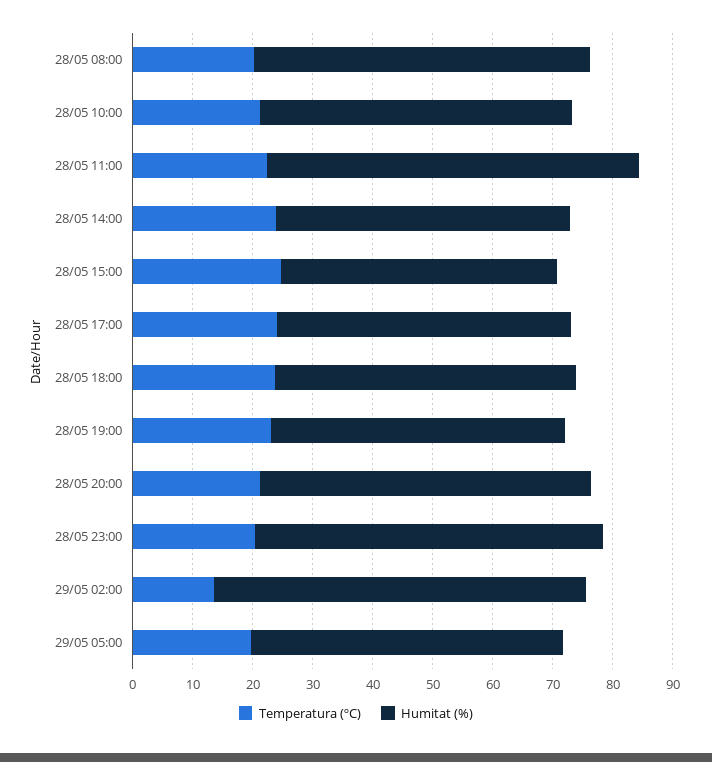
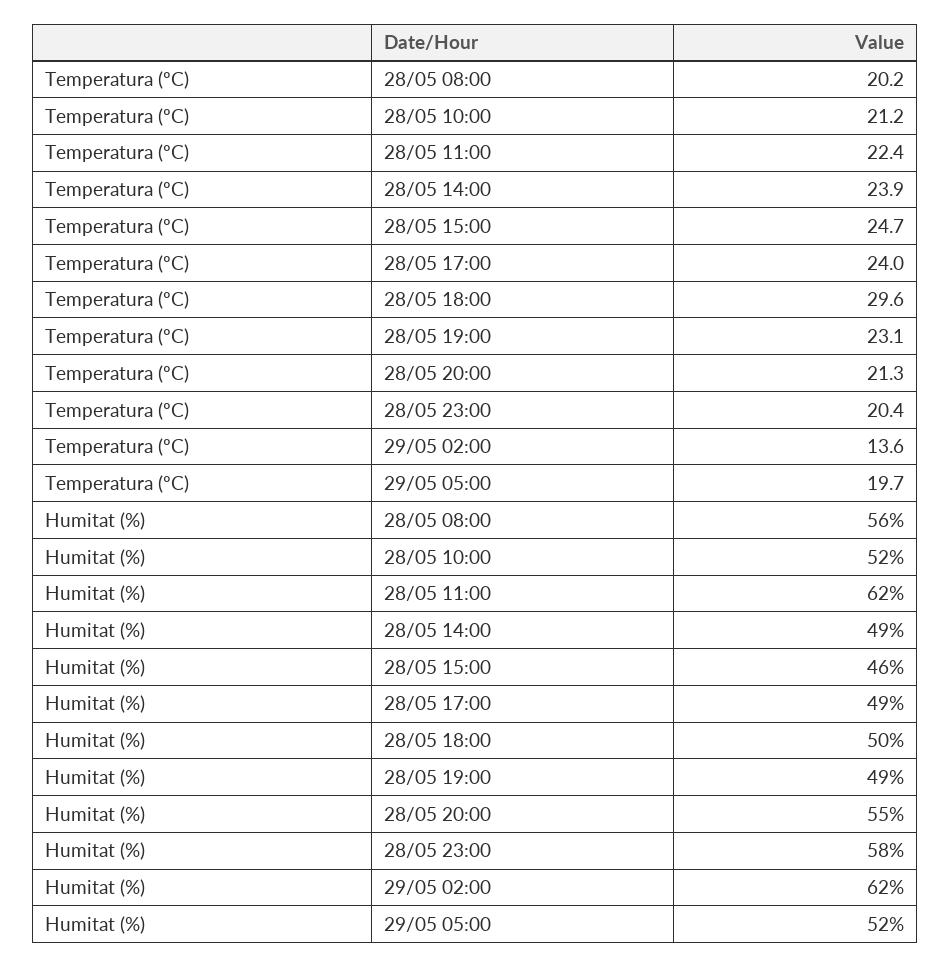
  {
    "Temperatura (ºC)": {
      "28/05 08:00": 20.2,
      "28/05 10:00": 21.2,
      "28/05 11:00": 22.4,
      "28/05 14:00": 23.9,
      "28/05 15:00": 24.7,
      "28/05 17:00": 24,
-     "28/05 18:00": 24,
+     "28/05 18:00": 29.6,
      "28/05 19:00": 23.1,
      "28/05 20:00": 21.3,
      "28/05 23:00": 20.4,
      "29/05 02:00": 13.6,
      "29/05 05:00": 19.7
    },
    "Humitat (%)": {
      "28/05 08:00": 56,
      "28/05 10:00": 52,
      "28/05 11:00": 62,
      "28/05 14:00": 49,
      "28/05 15:00": 46,
      "28/05 17:00": 49,
      "28/05 18:00": 50,
      "28/05 19:00": 49,
      "28/05 20:00": 55,
      "28/05 23:00": 58,
      "29/05 02:00": 62,
      "29/05 05:00": 52
    }
  }

